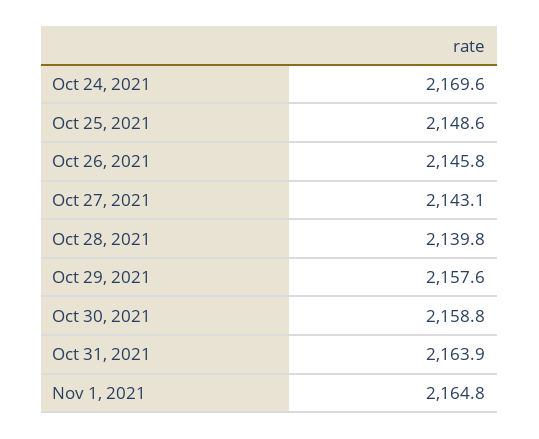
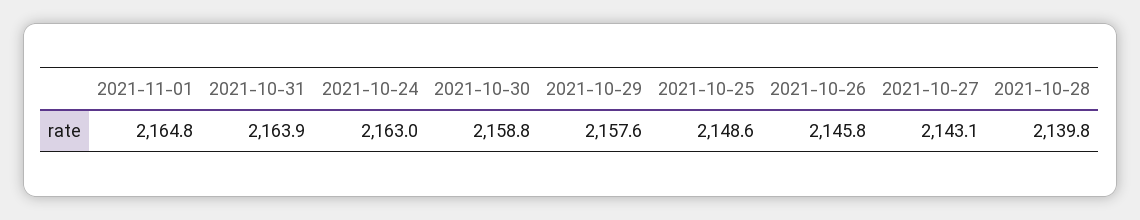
  {
-   "Oct 24, 2021": 2169.6,
+   "Oct 24, 2021": 2163,
    "Oct 25, 2021": 2148.6,
    "Oct 26, 2021": 2145.8,
    "Oct 27, 2021": 2143.1,
    "Oct 28, 2021": 2139.8,
    "Oct 29, 2021": 2157.6,
    "Oct 30, 2021": 2158.8,
    "Oct 31, 2021": 2163.9,
    "Nov 1, 2021": 2164.8
  }

